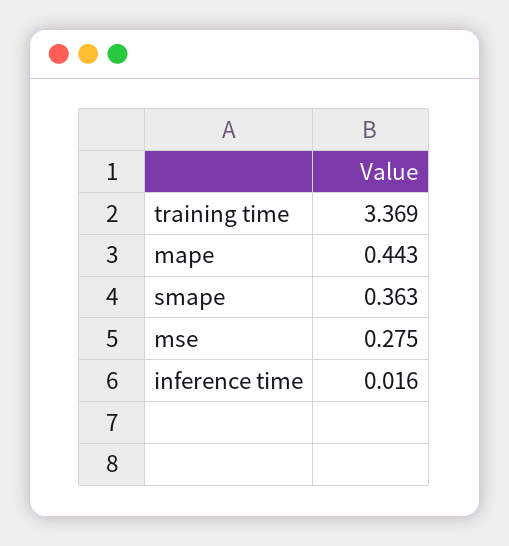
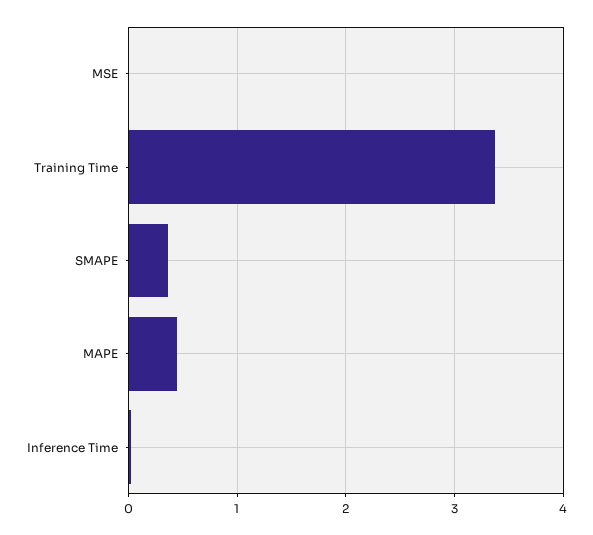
  {
    "training time": 3.369,
    "mape": 0.443,
    "smape": 0.363,
-   "mse": 0.275,
+   "mse": 0,
    "inference time": 0.016
  }

